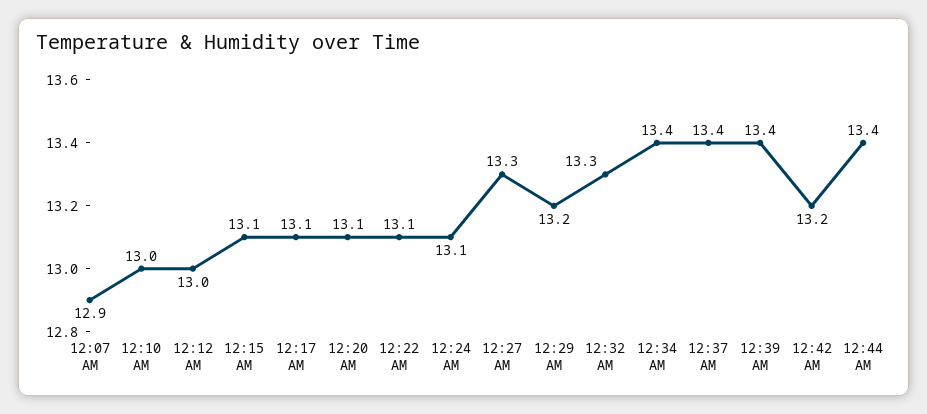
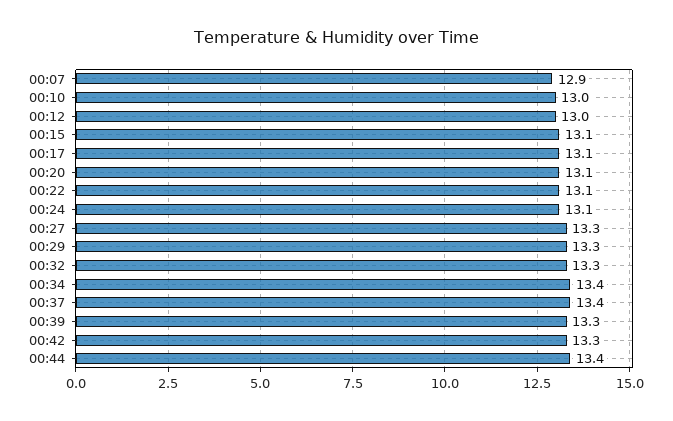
  {
    "12:07 AM": 12.9,
    "12:10 AM": 13,
    "12:12 AM": 13,
    "12:15 AM": 13.1,
    "12:17 AM": 13.1,
    "12:20 AM": 13.1,
    "12:22 AM": 13.1,
    "12:24 AM": 13.1,
    "12:27 AM": 13.3,
-   "12:29 AM": 13.2,
+   "12:29 AM": 13.3,
    "12:32 AM": 13.3,
    "12:34 AM": 13.4,
    "12:37 AM": 13.4,
-   "12:39 AM": 13.4,
+   "12:39 AM": 13.3,
-   "12:42 AM": 13.2,
+   "12:42 AM": 13.3,
    "12:44 AM": 13.4
  }

